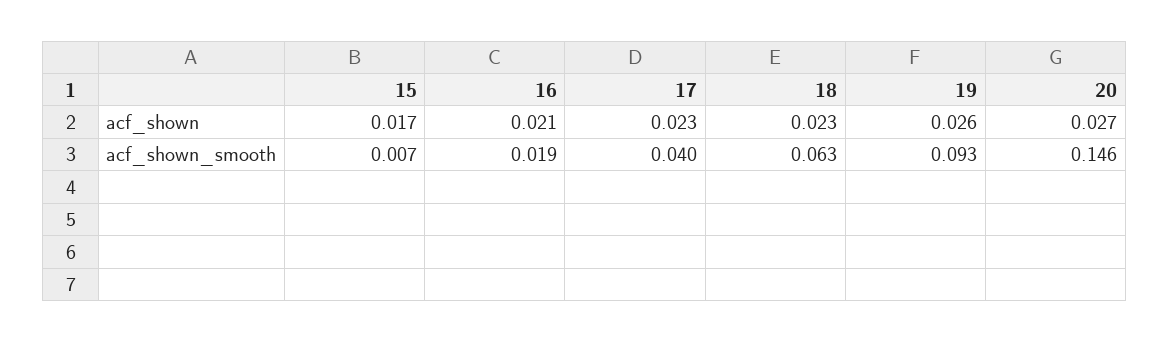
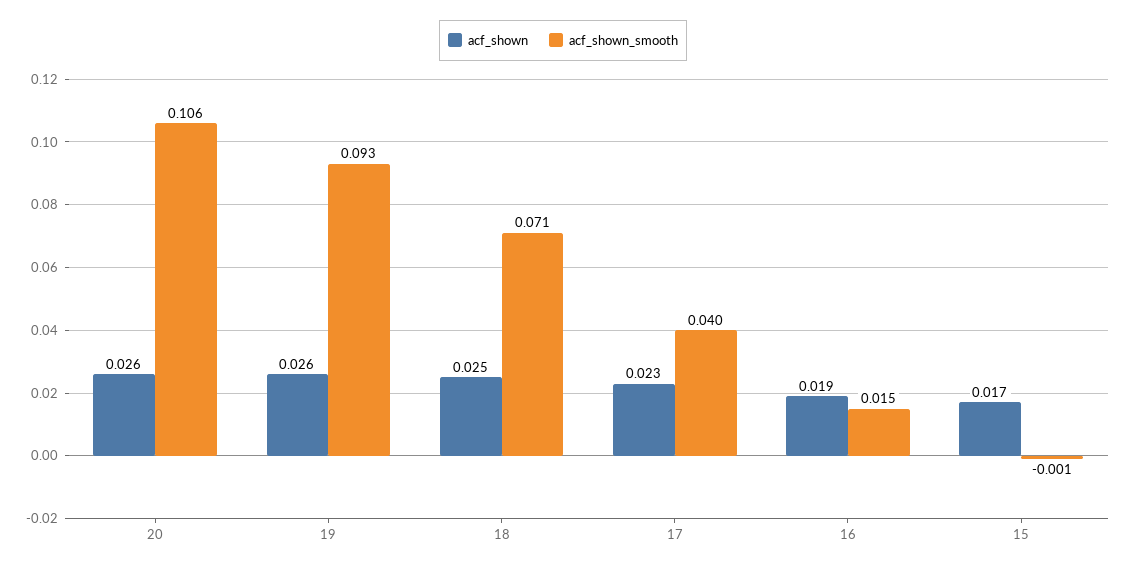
  {
    "acf_shown": {
      "15": 0.017,
-     "16": 0.021,
+     "16": 0.019,
      "17": 0.023,
-     "18": 0.023,
+     "18": 0.025,
      "19": 0.026,
-     "20": 0.027
+     "20": 0.026
    },
    "acf_shown_smooth": {
-     "15": 0.007,
+     "15": -0.001,
-     "16": 0.019,
+     "16": 0.015,
      "17": 0.04,
-     "18": 0.063,
+     "18": 0.071,
      "19": 0.093,
-     "20": 0.146
+     "20": 0.106
    }
  }

